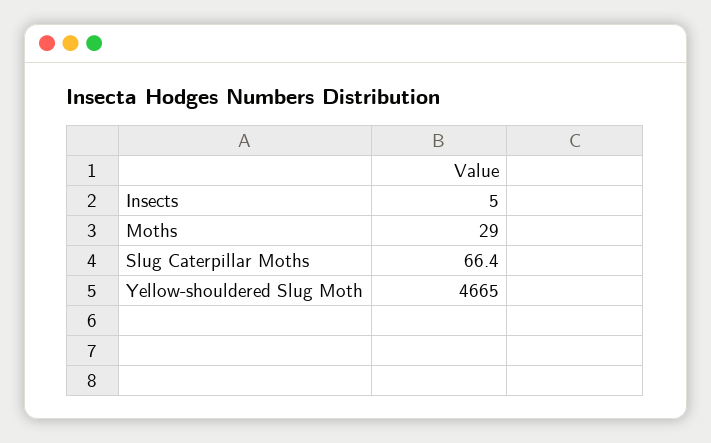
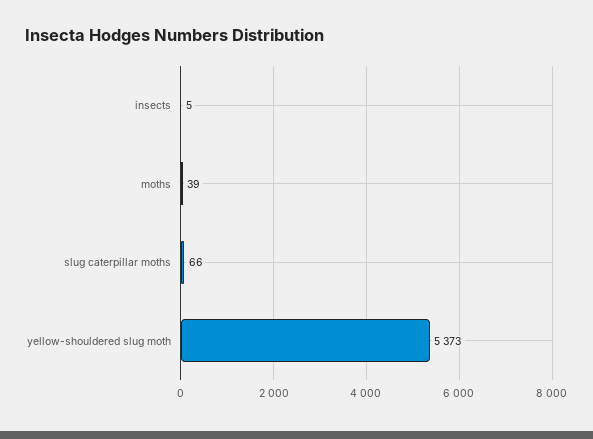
  {
    "Insects": 5,
-   "Moths": 29,
+   "Moths": 39,
    "Slug Caterpillar Moths": 66.4,
-   "Yellow-shouldered Slug Moth": 4665
+   "Yellow-shouldered Slug Moth": 5373
  }

